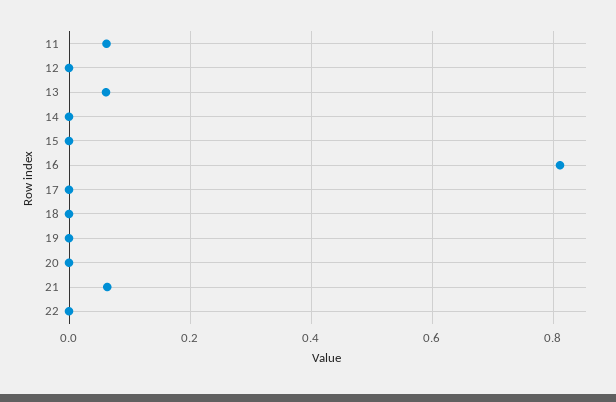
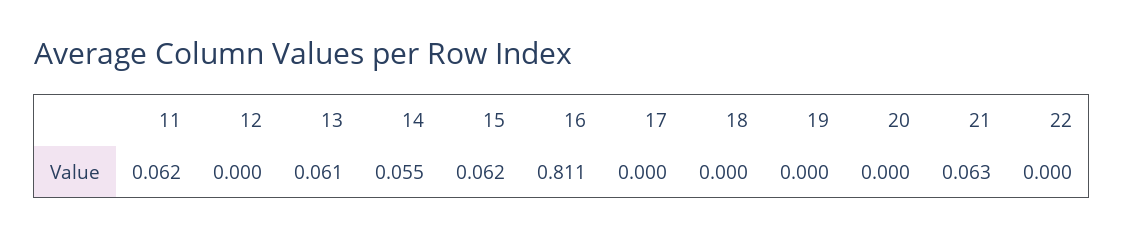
  {
    "11": 0.062,
    "12": 0,
    "13": 0.061,
-   "14": 0,
+   "14": 0.055,
-   "15": 0,
+   "15": 0.062,
    "16": 0.811,
    "17": 0,
    "18": 0,
    "19": 0,
    "20": 0,
    "21": 0.063,
    "22": 0
  }

